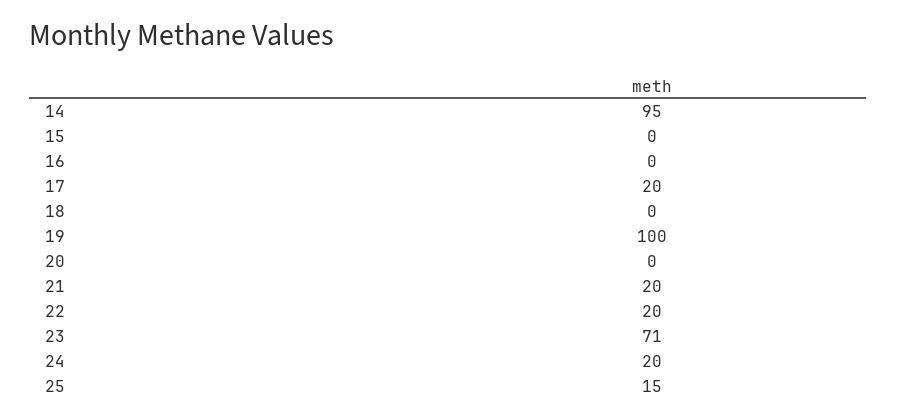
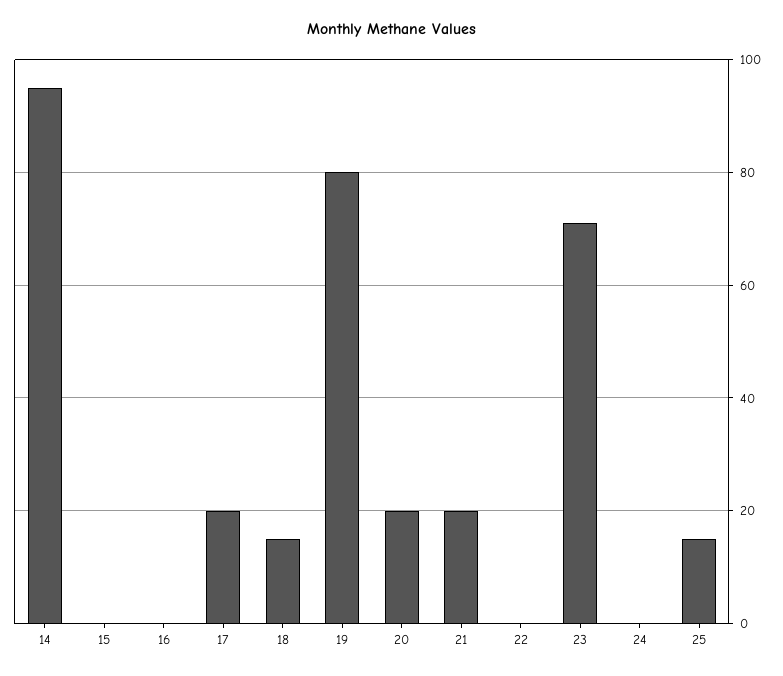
  {
    "14": 95,
    "15": 0,
    "16": 0,
    "17": 20,
-   "18": 0,
+   "18": 15,
-   "19": 100,
+   "19": 80,
-   "20": 0,
+   "20": 20,
    "21": 20,
-   "22": 20,
+   "22": 0,
    "23": 71,
-   "24": 20,
+   "24": 0,
    "25": 15
  }

